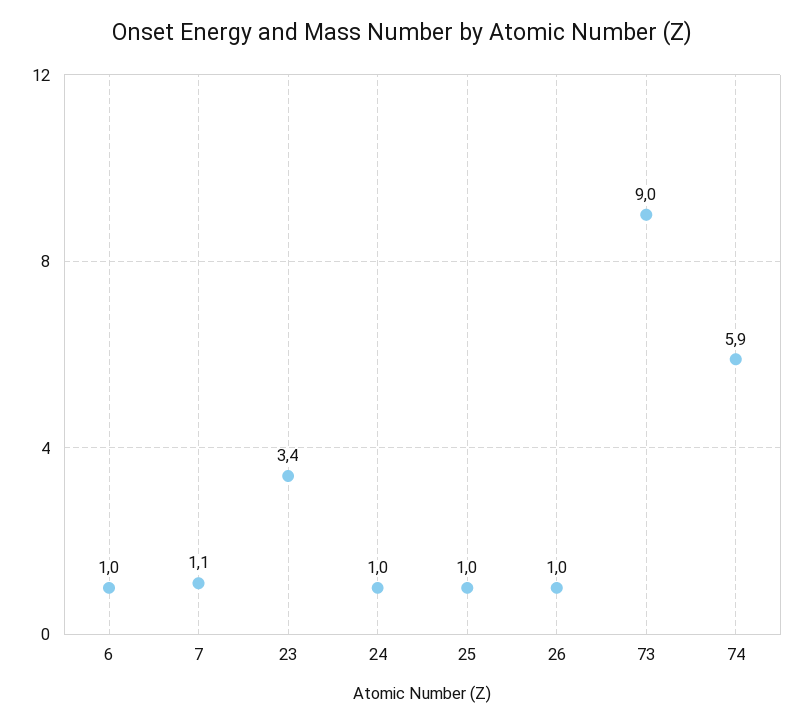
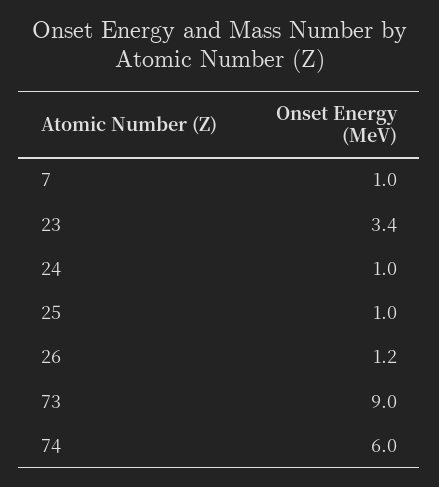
  {
-   "6": 1,
-   "7": 1.1,
+   "7": 1,
    "23": 3.4,
    "24": 1,
    "25": 1,
-   "26": 1,
+   "26": 1.2,
    "73": 9,
-   "74": 5.9
+   "74": 6
  }

